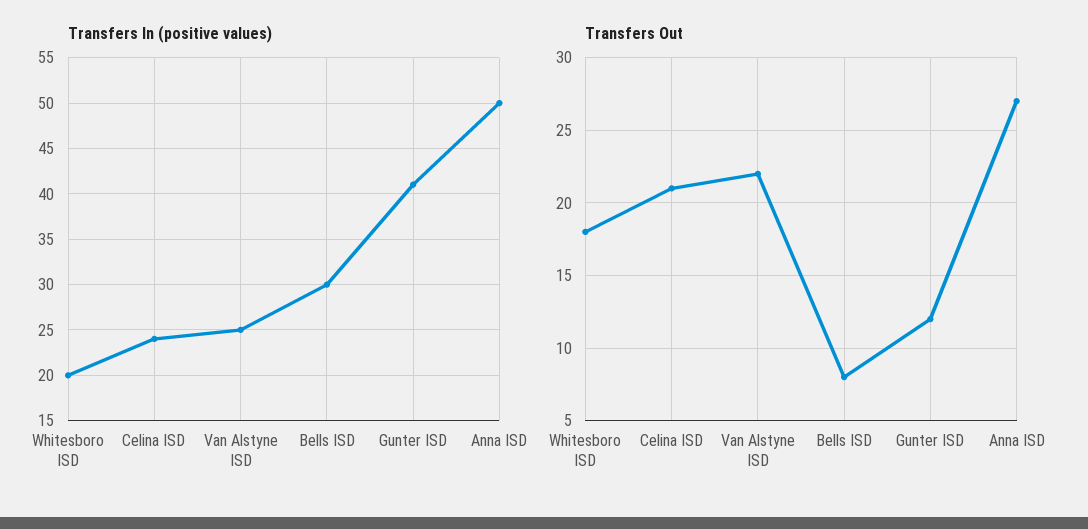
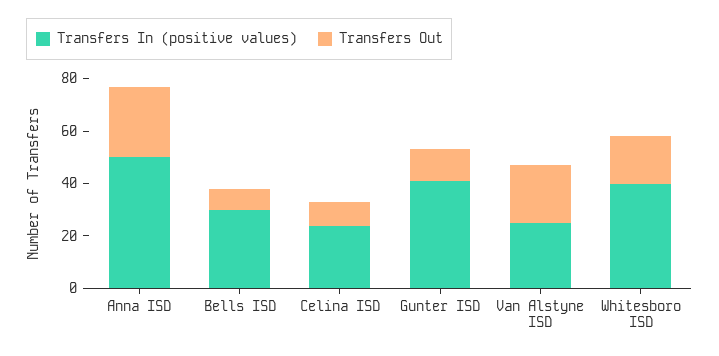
  {
    "Transfers In (positive values)": {
-     "Whitesboro ISD": 20,
+     "Whitesboro ISD": 40,
      "Celina ISD": 24,
      "Van Alstyne ISD": 25,
      "Bells ISD": 30,
      "Gunter ISD": 41,
      "Anna ISD": 50
    },
    "Transfers Out": {
      "Whitesboro ISD": 18,
-     "Celina ISD": 21,
+     "Celina ISD": 10,
      "Van Alstyne ISD": 22,
      "Bells ISD": 8,
      "Gunter ISD": 12,
      "Anna ISD": 27
    }
  }

